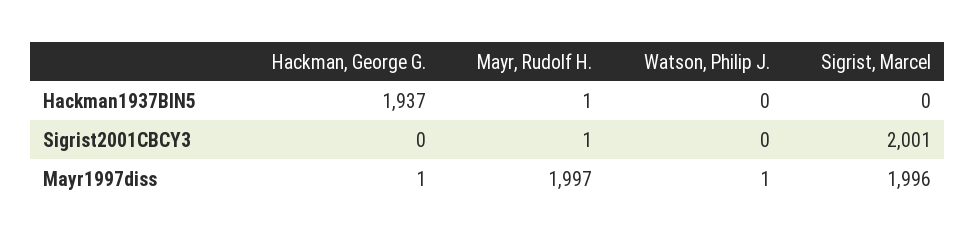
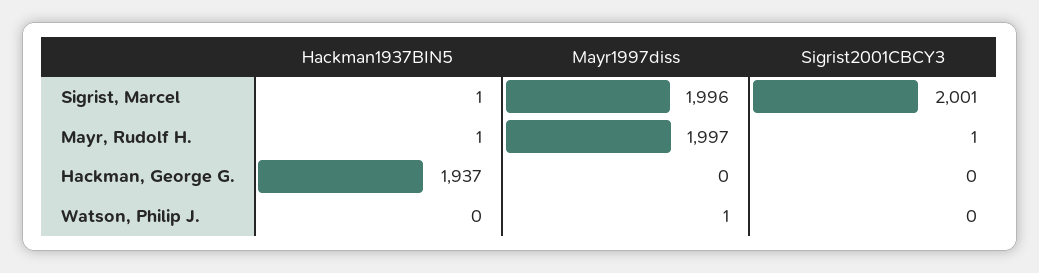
  {
    "Hackman, George G.": {
      "Hackman1937BIN5": 1937,
      "Sigrist2001CBCY3": 0,
-     "Mayr1997diss": 1
+     "Mayr1997diss": 0
    },
    "Mayr, Rudolf H.": {
      "Hackman1937BIN5": 1,
      "Sigrist2001CBCY3": 1,
      "Mayr1997diss": 1997
    },
    "Watson, Philip J.": {
      "Hackman1937BIN5": 0,
      "Sigrist2001CBCY3": 0,
      "Mayr1997diss": 1
    },
    "Sigrist, Marcel": {
-     "Hackman1937BIN5": 0,
+     "Hackman1937BIN5": 1,
      "Sigrist2001CBCY3": 2001,
      "Mayr1997diss": 1996
    }
  }

